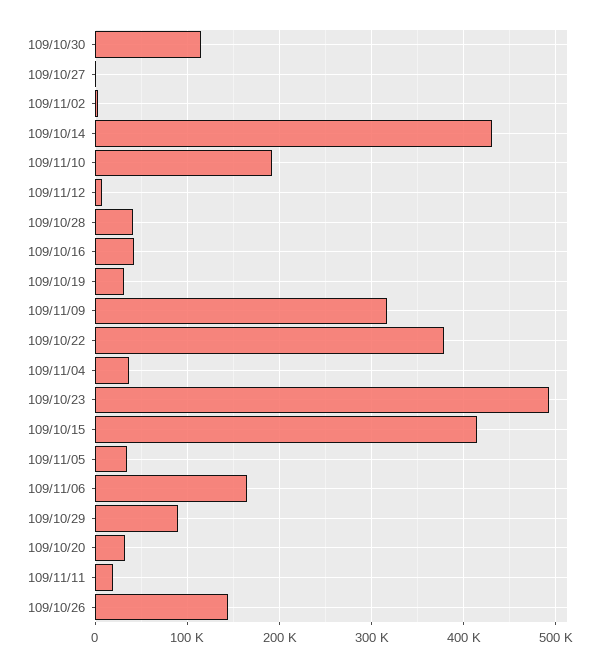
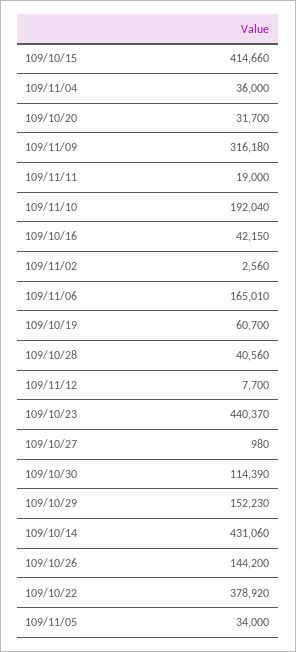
  {
    "109/10/30": 114390,
    "109/10/27": 980,
    "109/11/02": 2560,
    "109/10/14": 431060,
    "109/11/10": 192040,
    "109/11/12": 7700,
    "109/10/28": 40560,
    "109/10/16": 42150,
-   "109/10/19": 30000,
+   "109/10/19": 60700,
    "109/11/09": 316180,
    "109/10/22": 378920,
    "109/11/04": 36000,
-   "109/10/23": 490000,
+   "109/10/23": 440370,
    "109/10/15": 414660,
    "109/11/05": 34000,
    "109/11/06": 165010,
-   "109/10/29": 90000,
+   "109/10/29": 152230,
    "109/10/20": 31700,
    "109/11/11": 19000,
    "109/10/26": 144200
  }

